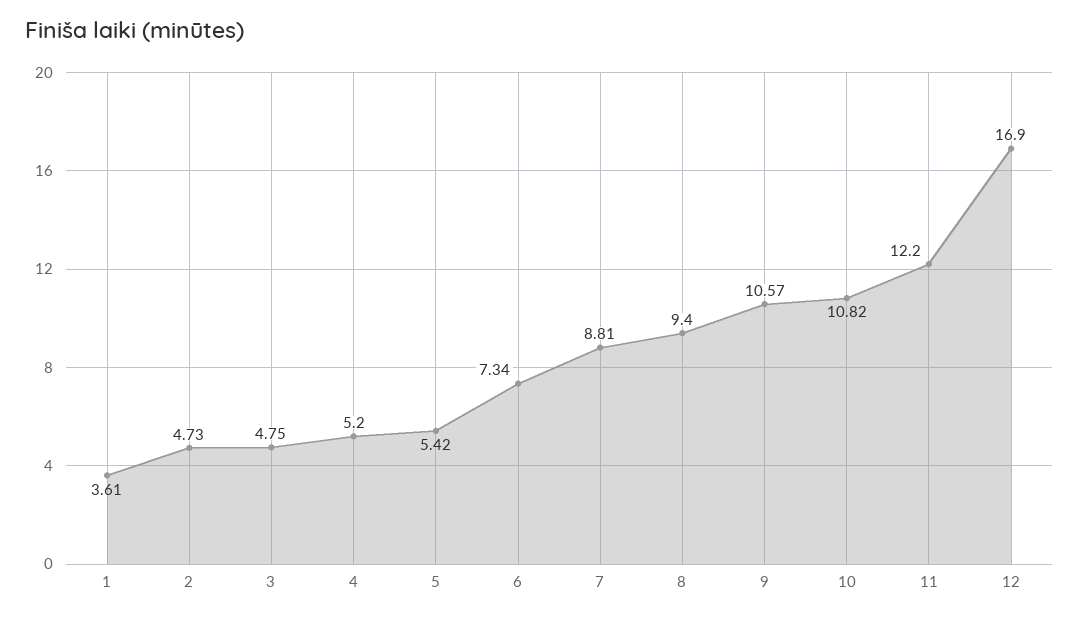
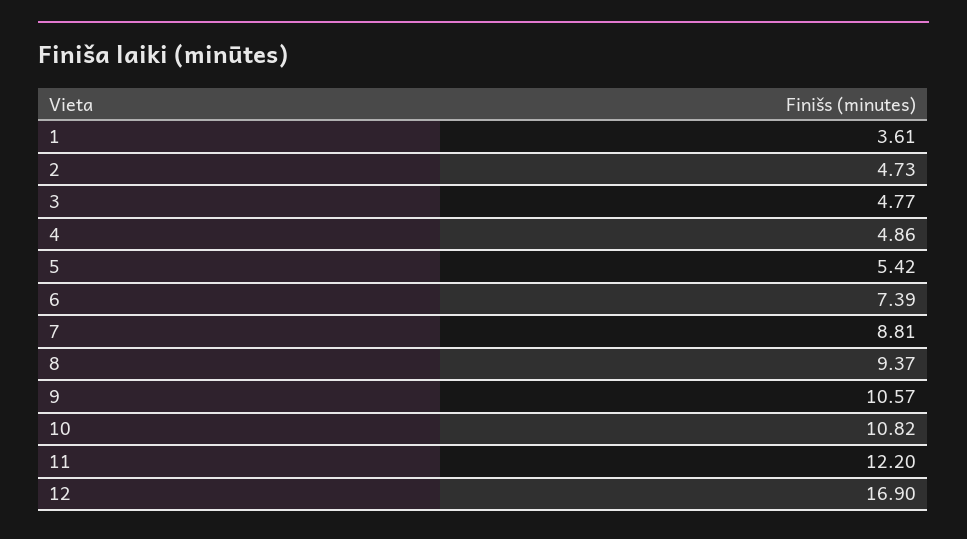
  {
    "1": 3.61,
    "2": 4.73,
-   "3": 4.75,
+   "3": 4.77,
-   "4": 5.2,
+   "4": 4.86,
    "5": 5.42,
-   "6": 7.34,
+   "6": 7.39,
    "7": 8.81,
-   "8": 9.4,
+   "8": 9.37,
    "9": 10.57,
    "10": 10.82,
    "11": 12.2,
    "12": 16.9
  }

